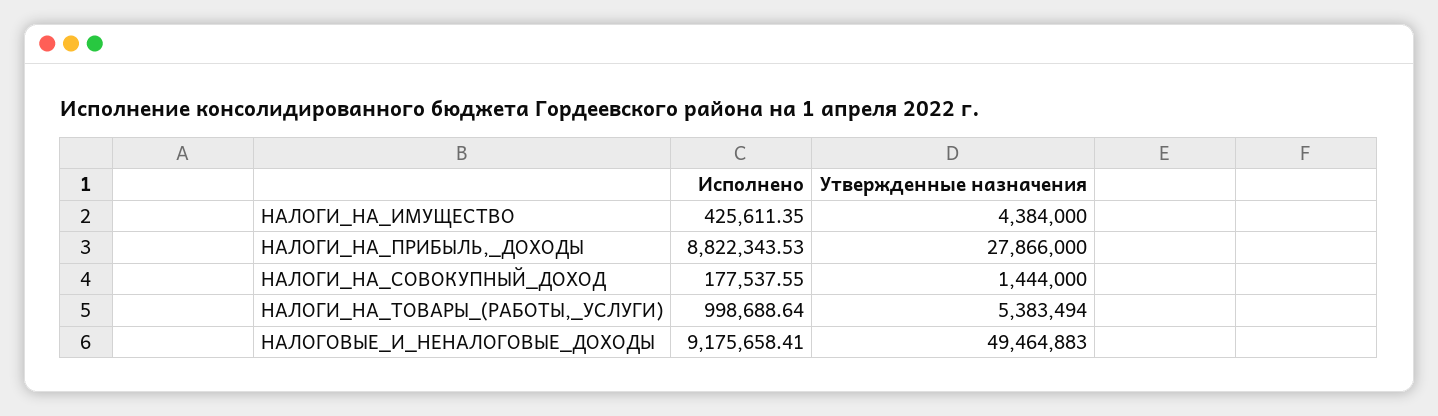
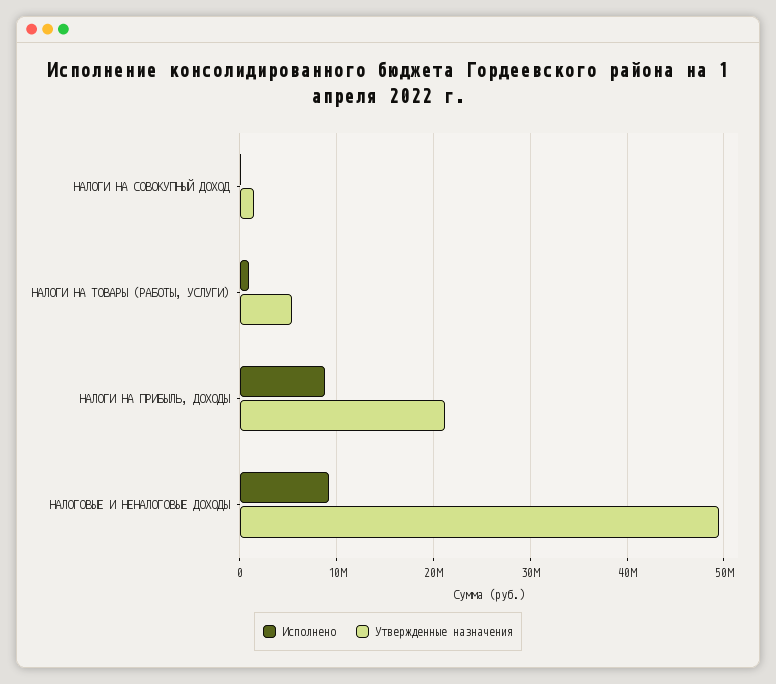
  {
    "Исполнено": {
-     "НАЛОГИ_НА_ИМУЩЕСТВО": 425611.35,
      "НАЛОГИ_НА_ПРИБЫЛЬ,_ДОХОДЫ": 8822343.53,
      "НАЛОГИ_НА_СОВОКУПНЫЙ_ДОХОД": 177537.55,
      "НАЛОГИ_НА_ТОВАРЫ_(РАБОТЫ,_УСЛУГИ)": 998688.64,
      "НАЛОГОВЫЕ_И_НЕНАЛОГОВЫЕ_ДОХОДЫ": 9175658.41
    },
    "Утвержденные назначения": {
-     "НАЛОГИ_НА_ИМУЩЕСТВО": 4384000,
-     "НАЛОГИ_НА_ПРИБЫЛЬ,_ДОХОДЫ": 27866000,
+     "НАЛОГИ_НА_ПРИБЫЛЬ,_ДОХОДЫ": 21000000,
      "НАЛОГИ_НА_СОВОКУПНЫЙ_ДОХОД": 1444000,
      "НАЛОГИ_НА_ТОВАРЫ_(РАБОТЫ,_УСЛУГИ)": 5383494,
      "НАЛОГОВЫЕ_И_НЕНАЛОГОВЫЕ_ДОХОДЫ": 49464883
    }
  }

